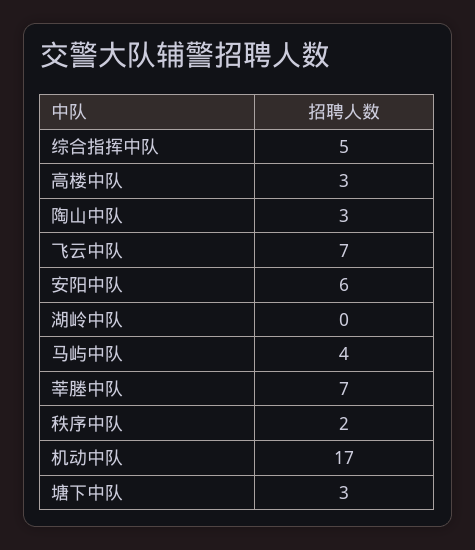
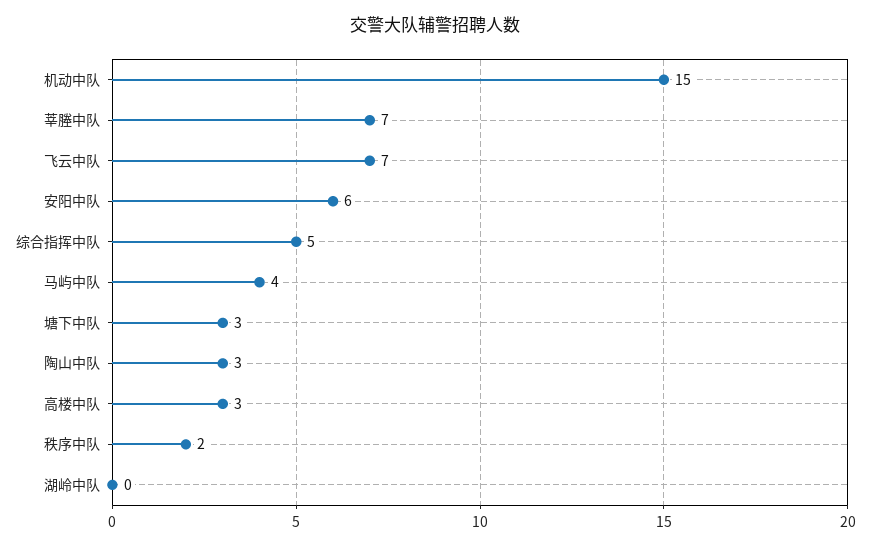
  {
    "综合指挥中队": 5,
    "高楼中队": 3,
    "陶山中队": 3,
    "飞云中队": 7,
    "安阳中队": 6,
    "湖岭中队": 0,
    "马屿中队": 4,
    "莘塍中队": 7,
    "秩序中队": 2,
-   "机动中队": 17,
+   "机动中队": 15,
    "塘下中队": 3
  }

